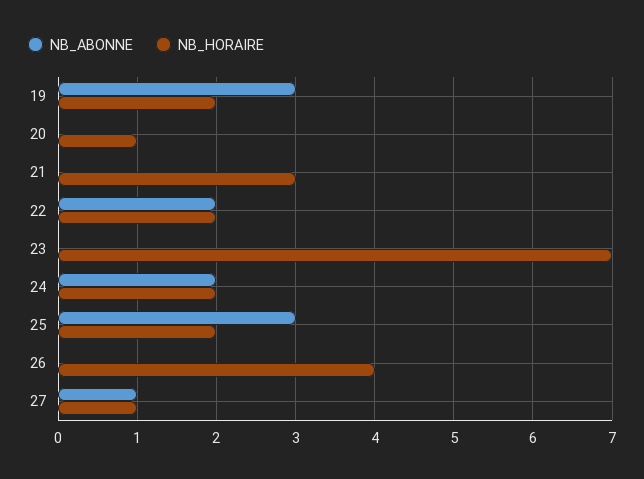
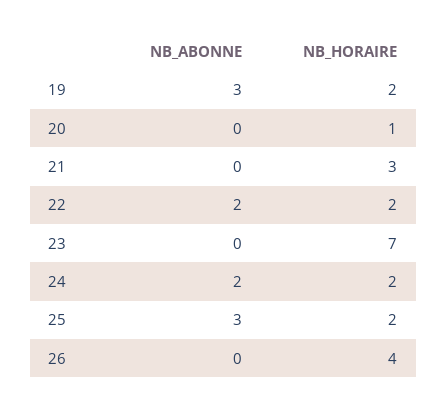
  {
    "NB_ABONNE": {
      "19": 3,
      "20": 0,
      "21": 0,
      "22": 2,
      "23": 0,
      "24": 2,
      "25": 3,
-     "26": 0,
+     "26": 0
-     "27": 1
    },
    "NB_HORAIRE": {
      "19": 2,
      "20": 1,
      "21": 3,
      "22": 2,
      "23": 7,
      "24": 2,
      "25": 2,
-     "26": 4,
+     "26": 4
-     "27": 1
    }
  }

